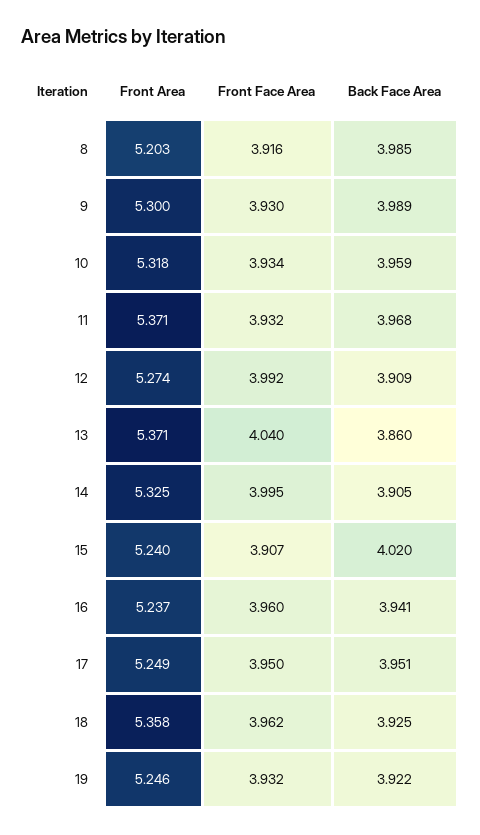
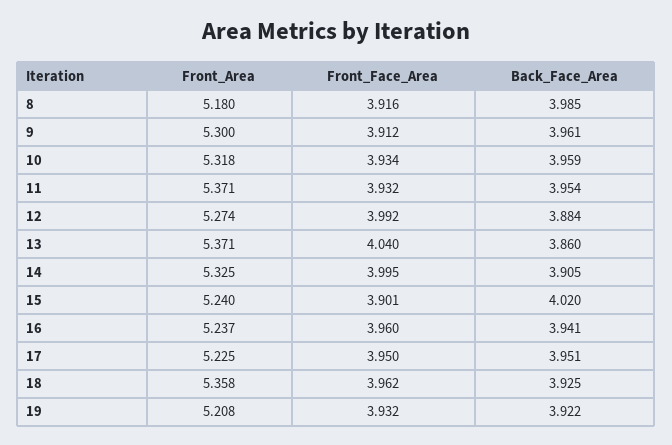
  {
    "Front Area": {
-     "8": 5.203,
+     "8": 5.18,
      "9": 5.3,
      "10": 5.318,
      "11": 5.371,
      "12": 5.274,
      "13": 5.371,
      "14": 5.325,
      "15": 5.24,
      "16": 5.237,
-     "17": 5.249,
+     "17": 5.225,
      "18": 5.358,
-     "19": 5.246
+     "19": 5.208
    },
    "Front Face Area": {
      "8": 3.916,
-     "9": 3.93,
+     "9": 3.912,
      "10": 3.934,
      "11": 3.932,
      "12": 3.992,
      "13": 4.04,
      "14": 3.995,
-     "15": 3.907,
+     "15": 3.901,
      "16": 3.96,
      "17": 3.95,
      "18": 3.962,
      "19": 3.932
    },
    "Back Face Area": {
      "8": 3.985,
-     "9": 3.989,
+     "9": 3.961,
      "10": 3.959,
-     "11": 3.968,
+     "11": 3.954,
-     "12": 3.909,
+     "12": 3.884,
      "13": 3.86,
      "14": 3.905,
      "15": 4.02,
      "16": 3.941,
      "17": 3.951,
      "18": 3.925,
      "19": 3.922
    }
  }

